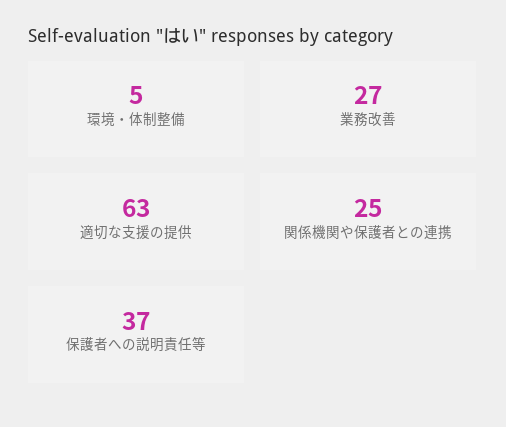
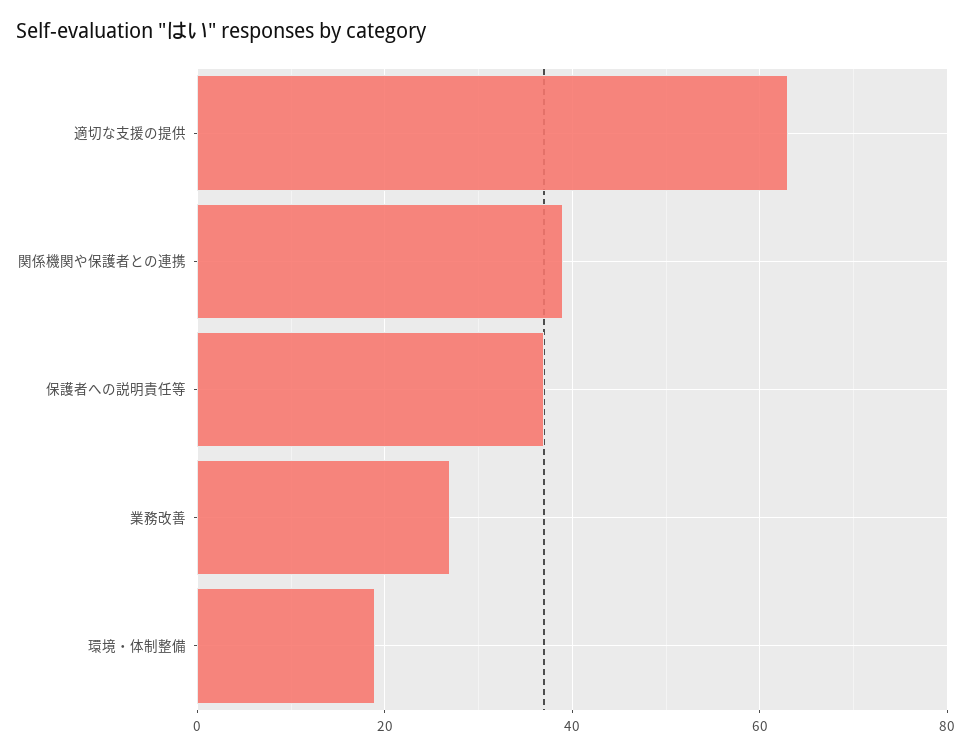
  {
-   "環境・体制整備": 5,
+   "環境・体制整備": 20,
    "業務改善": 27,
    "適切な支援の提供": 63,
-   "関係機関や保護者との連携": 25,
+   "関係機関や保護者との連携": 40,
    "保護者への説明責任等": 37
  }

